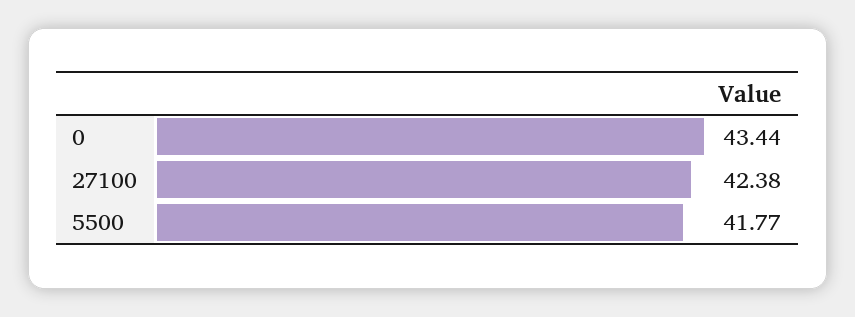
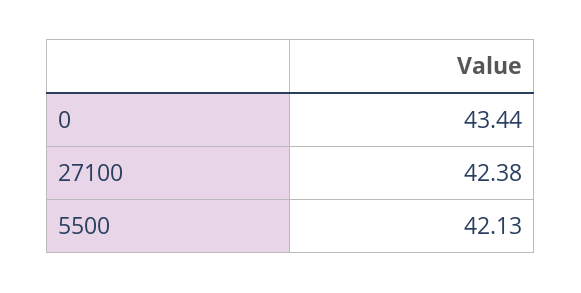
  {
    "0": 43.44,
    "27100": 42.38,
-   "5500": 41.77
+   "5500": 42.13
  }

